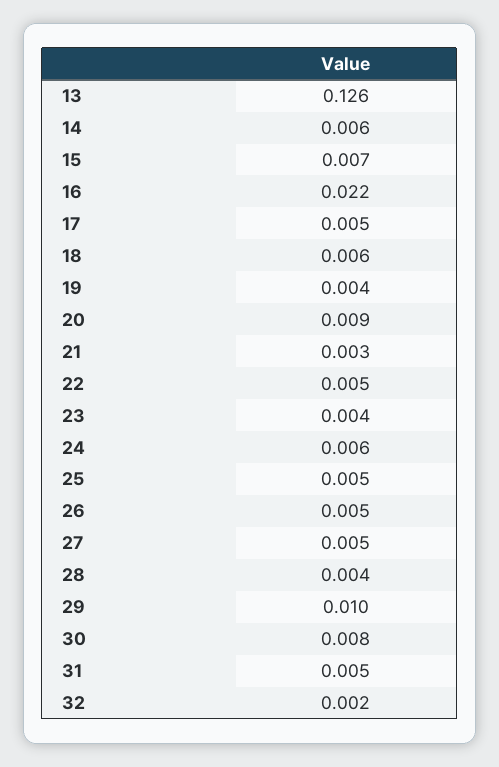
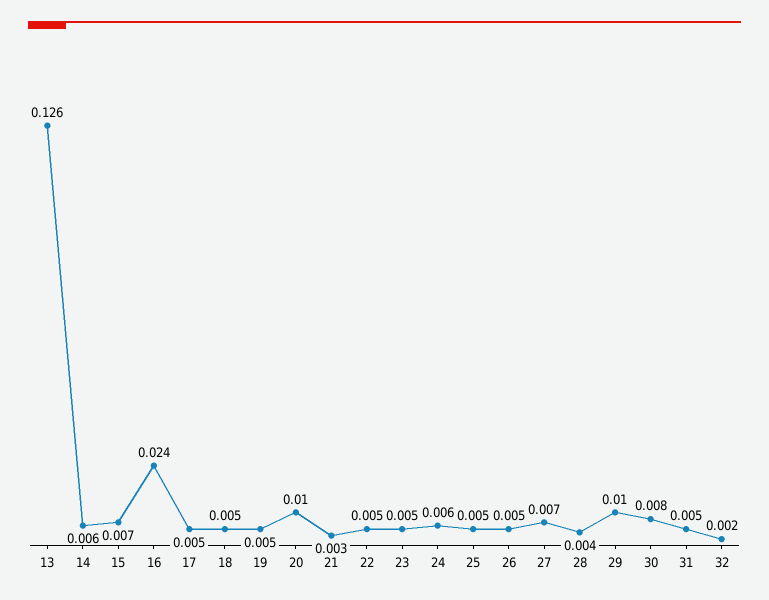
  {
    "13": 0.126,
    "14": 0.006,
    "15": 0.007,
-   "16": 0.022,
+   "16": 0.024,
    "17": 0.005,
-   "18": 0.006,
+   "18": 0.005,
-   "19": 0.004,
+   "19": 0.005,
-   "20": 0.009,
+   "20": 0.01,
    "21": 0.003,
    "22": 0.005,
-   "23": 0.004,
+   "23": 0.005,
    "24": 0.006,
    "25": 0.005,
    "26": 0.005,
-   "27": 0.005,
+   "27": 0.007,
    "28": 0.004,
    "29": 0.01,
    "30": 0.008,
    "31": 0.005,
    "32": 0.002
  }

